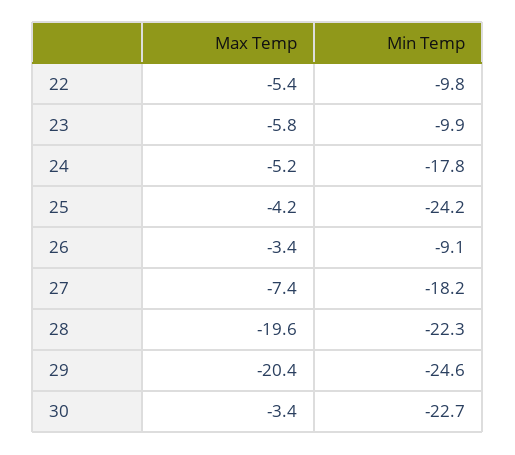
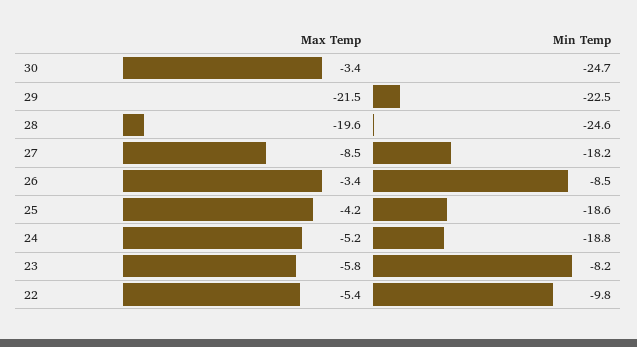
  {
    "Max Temp": {
      "22": -5.4,
      "23": -5.8,
      "24": -5.2,
      "25": -4.2,
      "26": -3.4,
-     "27": -7.4,
+     "27": -8.5,
      "28": -19.6,
-     "29": -20.4,
+     "29": -21.5,
      "30": -3.4
    },
    "Min Temp": {
      "22": -9.8,
-     "23": -9.9,
+     "23": -8.2,
-     "24": -17.8,
+     "24": -18.8,
-     "25": -24.2,
+     "25": -18.6,
-     "26": -9.1,
+     "26": -8.5,
      "27": -18.2,
-     "28": -22.3,
+     "28": -24.6,
-     "29": -24.6,
+     "29": -22.5,
-     "30": -22.7
+     "30": -24.7
    }
  }

